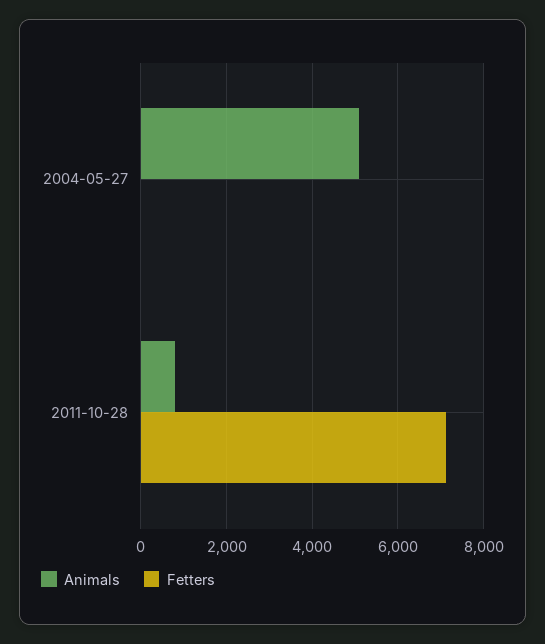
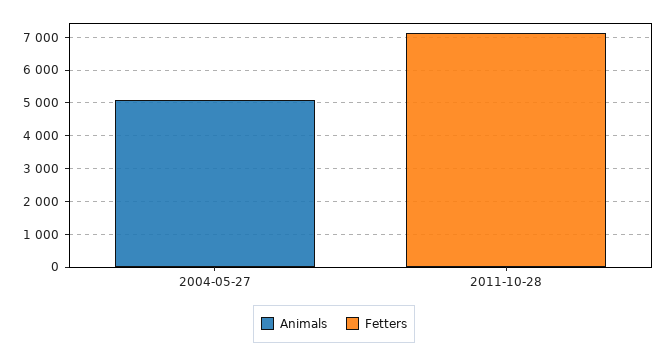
  {
    "Animals": {
      "2004-05-27": 5000,
-     "2011-10-28": 800
+     "2011-10-28": 0
    },
    "Fetters": {
      "2004-05-27": 0,
      "2011-10-28": 7200
    }
  }

